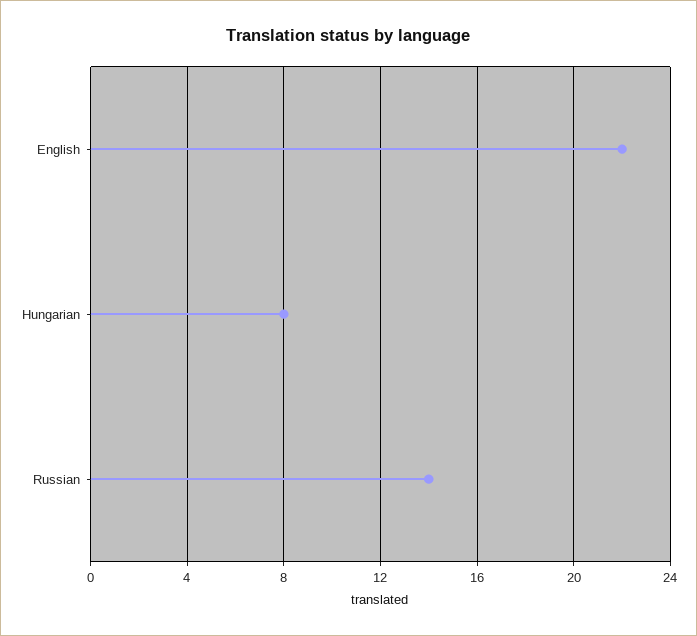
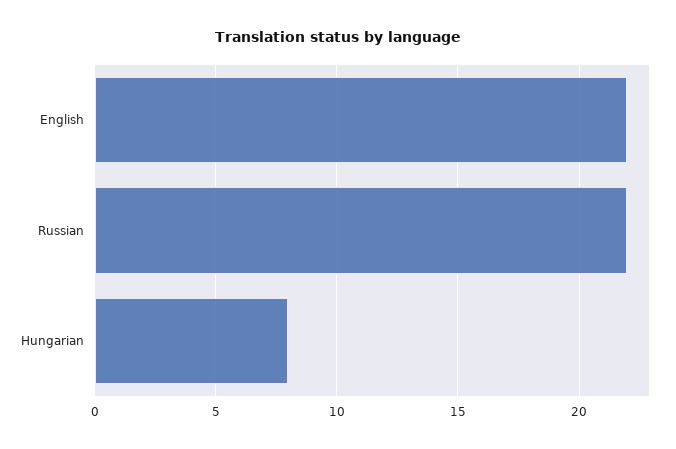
  {
    "English": 22,
    "Hungarian": 8,
-   "Russian": 14
+   "Russian": 22
  }

